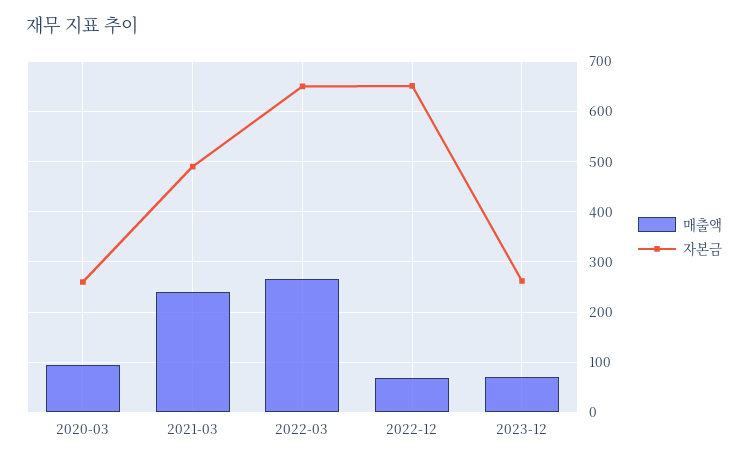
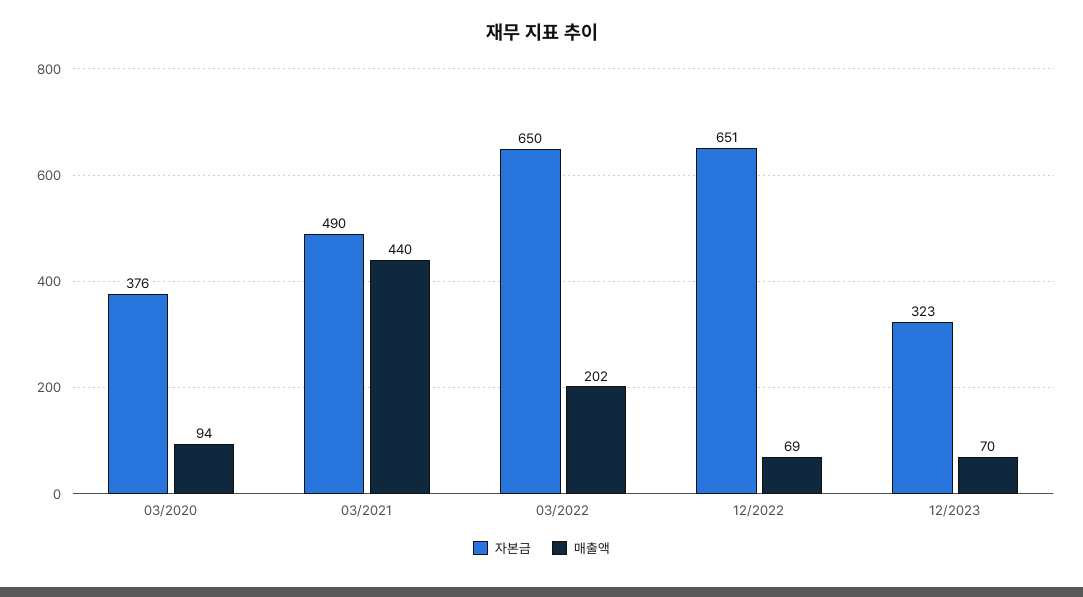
  {
    "매출액": {
      "2020-03": 94,
-     "2021-03": 240,
+     "2021-03": 440,
-     "2022-03": 260,
+     "2022-03": 202,
      "2022-12": 69,
      "2023-12": 70
    },
    "자본금": {
-     "2020-03": 260,
+     "2020-03": 376,
      "2021-03": 490,
      "2022-03": 650,
      "2022-12": 651,
-     "2023-12": 260
+     "2023-12": 323
    }
  }

